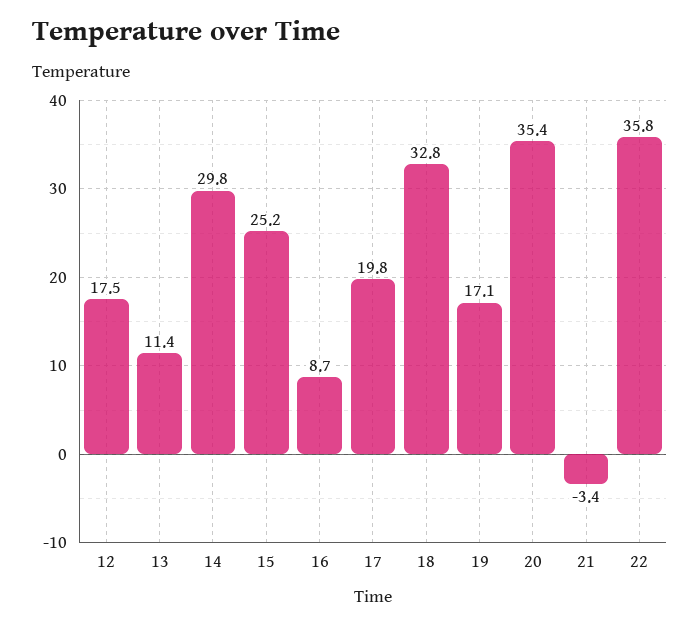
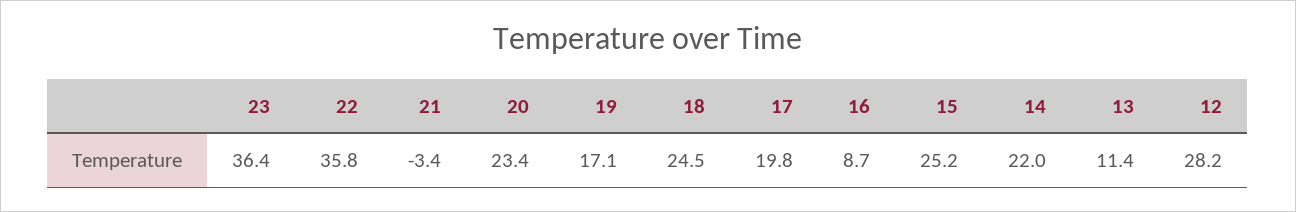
  {
-   "12": 17.5,
+   "12": 28.2,
    "13": 11.4,
-   "14": 29.8,
+   "14": 22,
    "15": 25.2,
    "16": 8.7,
    "17": 19.8,
-   "18": 32.8,
+   "18": 24.5,
    "19": 17.1,
-   "20": 35.4,
+   "20": 23.4,
    "21": -3.4,
-   "22": 35.8
+   "22": 35.8,
+   "23": 36.4
  }

